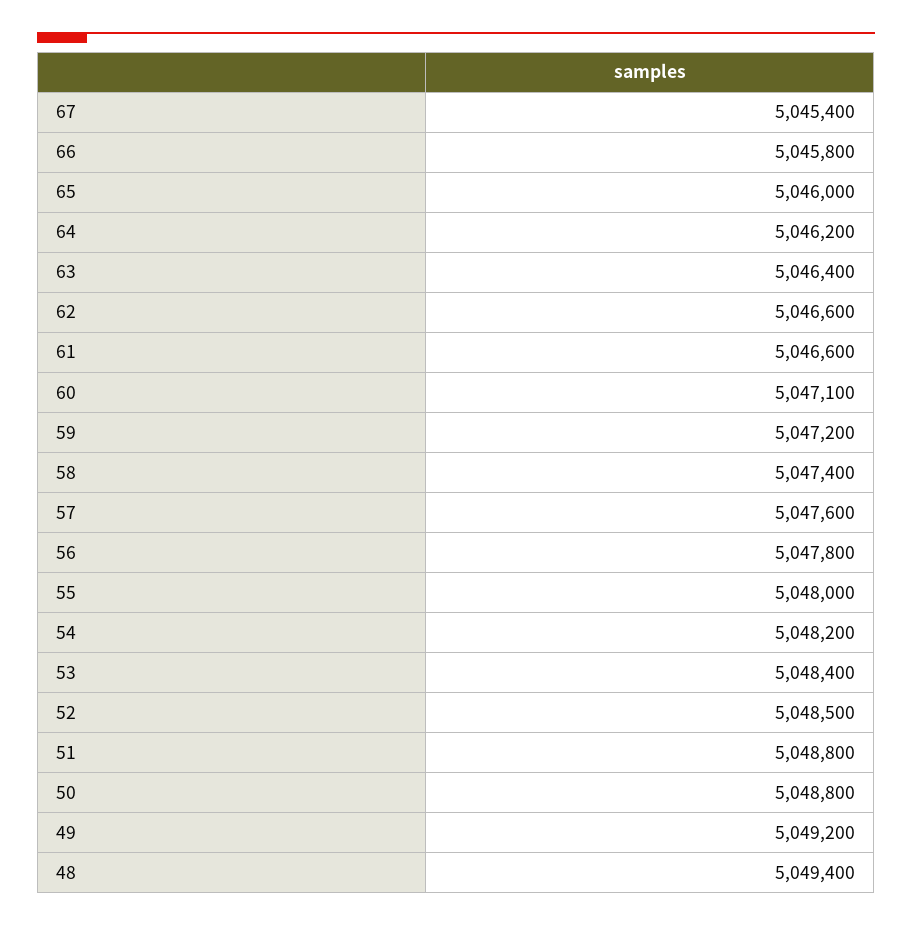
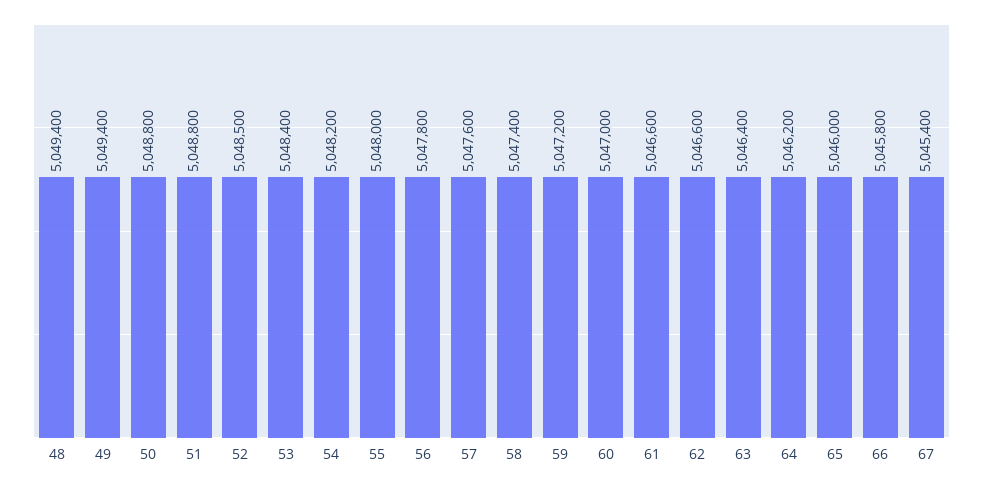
  {
    "67": 5045400,
    "66": 5045800,
    "65": 5046000,
    "64": 5046200,
    "63": 5046400,
    "62": 5046600,
    "61": 5046600,
-   "60": 5047100,
+   "60": 5047000,
    "59": 5047200,
    "58": 5047400,
    "57": 5047600,
    "56": 5047800,
    "55": 5048000,
    "54": 5048200,
    "53": 5048400,
    "52": 5048500,
    "51": 5048800,
    "50": 5048800,
-   "49": 5049200,
+   "49": 5049400,
    "48": 5049400
  }

